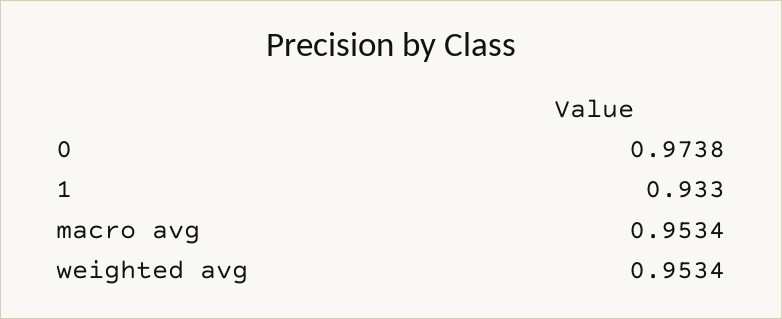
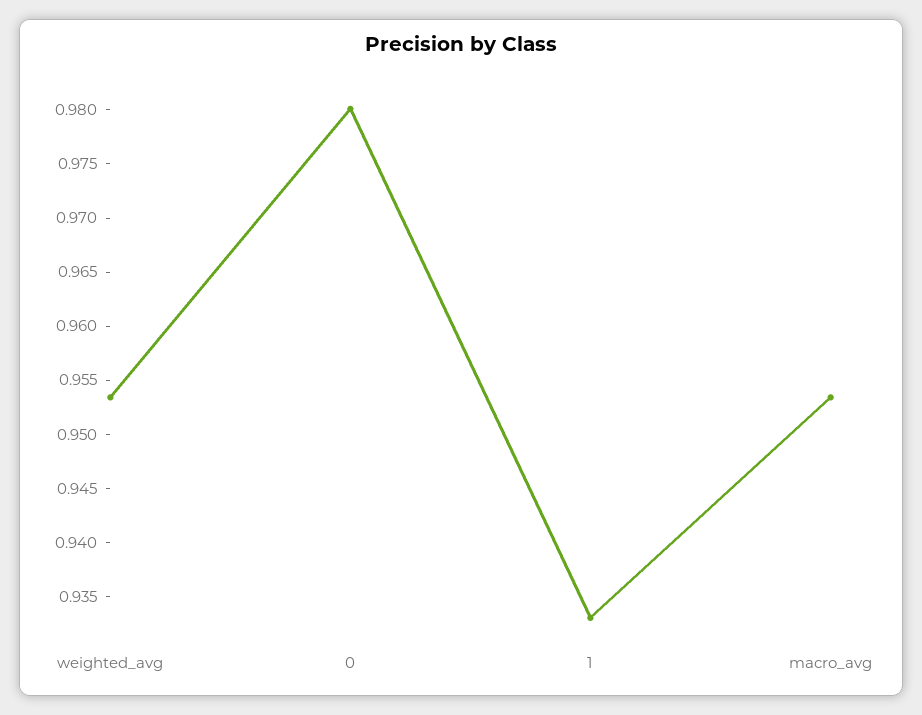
  {
-   "0": 0.9738,
+   "0": 0.98,
    "1": 0.933,
    "macro avg": 0.9534,
    "weighted avg": 0.9534
  }

